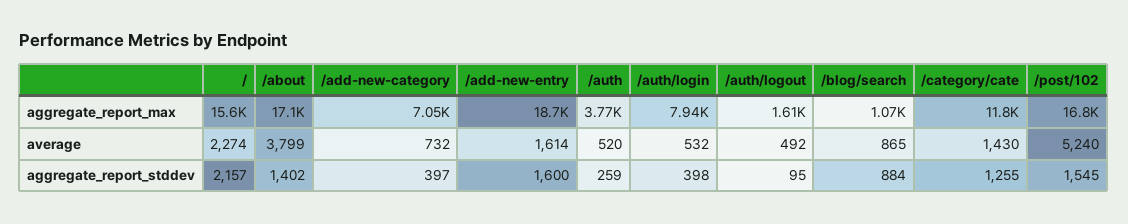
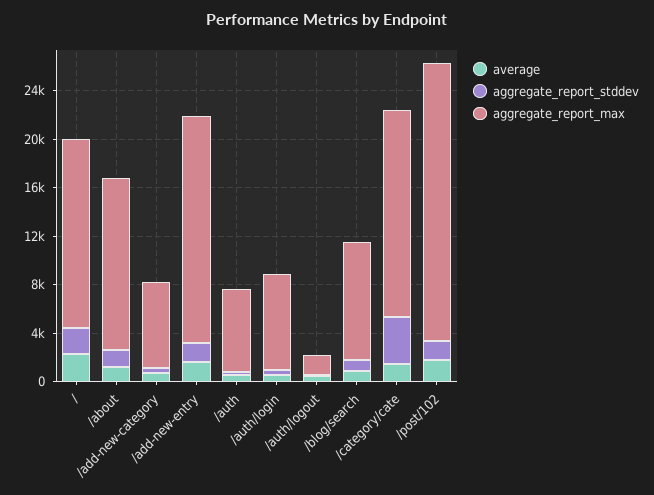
  {
    "aggregate_report_max": {
      "/": 15600,
-     "/about": 17100,
+     "/about": 14000,
      "/add-new-category": 7050,
      "/add-new-entry": 18700,
-     "/auth": 3770,
+     "/auth": 7000,
      "/auth/login": 7940,
      "/auth/logout": 1610,
-     "/blog/search": 1070,
+     "/blog/search": 10000,
-     "/category/cate": 11800,
+     "/category/cate": 17000,
-     "/post/102": 16800
+     "/post/102": 23000
    },
    "average": {
      "/": 2274,
-     "/about": 3799,
+     "/about": 1000,
      "/add-new-category": 732,
      "/add-new-entry": 1614,
      "/auth": 520,
      "/auth/login": 532,
      "/auth/logout": 492,
      "/blog/search": 865,
      "/category/cate": 1430,
-     "/post/102": 5240
+     "/post/102": 2000
    },
    "aggregate_report_stddev": {
      "/": 2157,
      "/about": 1402,
      "/add-new-category": 397,
      "/add-new-entry": 1600,
      "/auth": 259,
      "/auth/login": 398,
      "/auth/logout": 95,
      "/blog/search": 884,
-     "/category/cate": 1255,
+     "/category/cate": 4000,
      "/post/102": 1545
    }
  }

